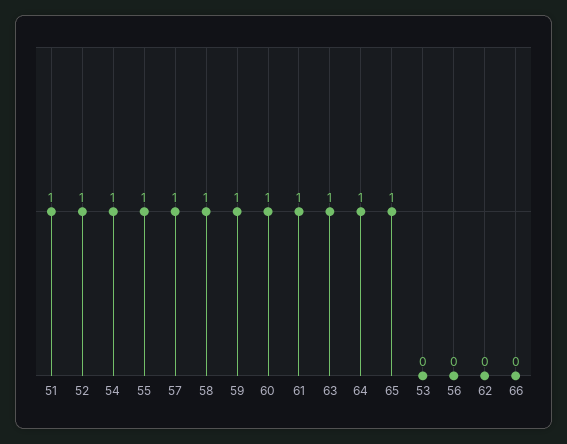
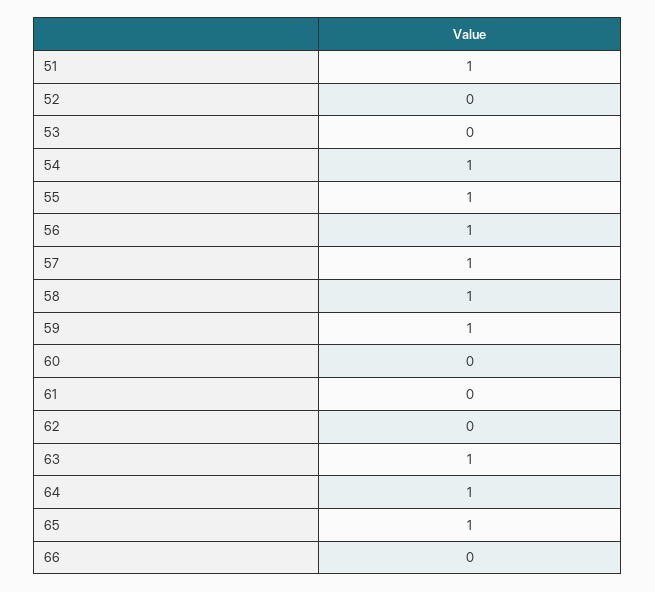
  {
    "51": 1,
-   "52": 1,
+   "52": 0,
    "54": 1,
    "55": 1,
    "57": 1,
    "58": 1,
    "59": 1,
-   "60": 1,
+   "60": 0,
-   "61": 1,
+   "61": 0,
    "63": 1,
    "64": 1,
    "65": 1,
    "53": 0,
-   "56": 0,
+   "56": 1,
    "62": 0,
    "66": 0
  }

